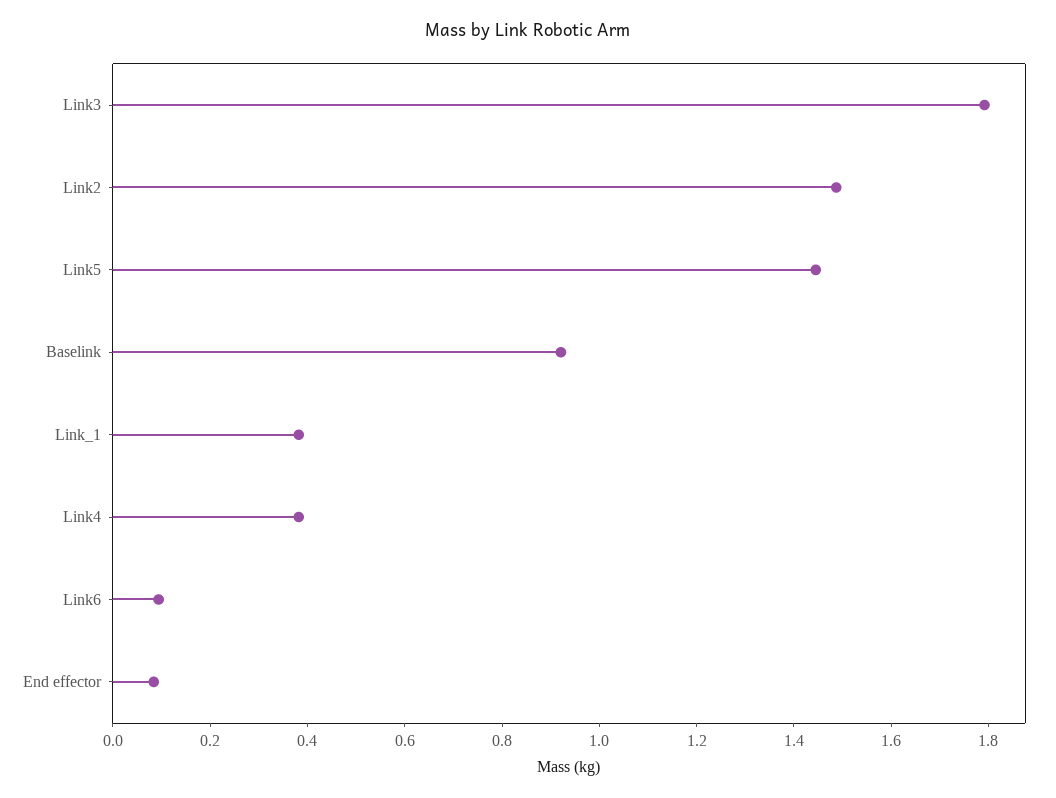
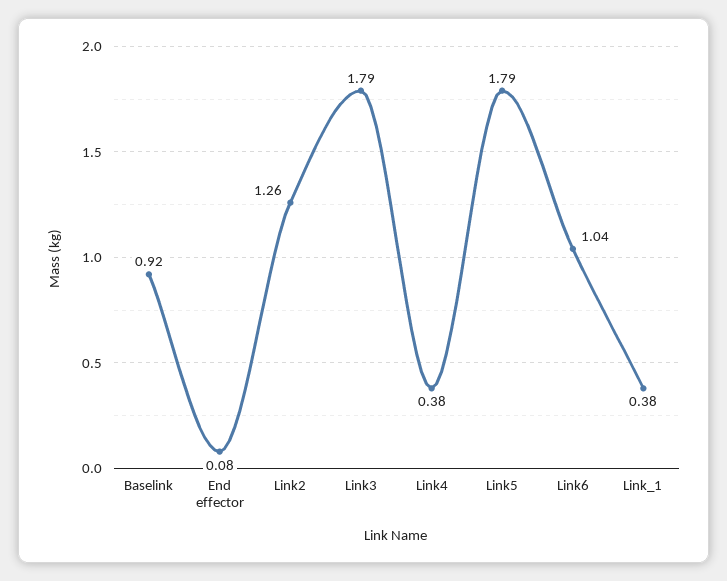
  {
    "Link3": 1.79,
-   "Link2": 1.5,
+   "Link2": 1.26,
-   "Link5": 1.45,
+   "Link5": 1.79,
    "Baselink": 0.92,
    "Link_1": 0.38,
    "Link4": 0.38,
-   "Link6": 0.1,
+   "Link6": 1.04,
    "End effector": 0.08
  }

